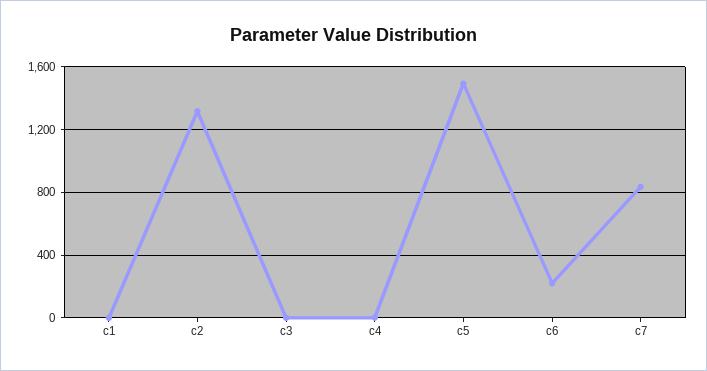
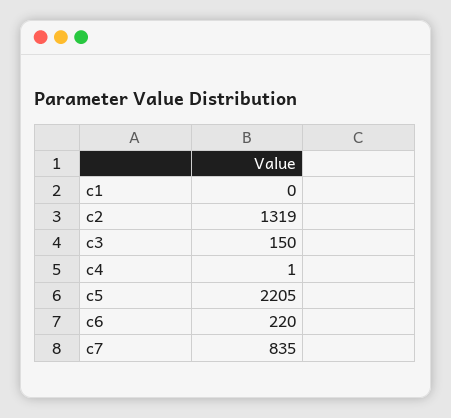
  {
    "c1": 0,
    "c2": 1319,
-   "c3": 0,
+   "c3": 150,
    "c4": 1,
-   "c5": 1500,
+   "c5": 2205,
    "c6": 220,
    "c7": 835
  }

